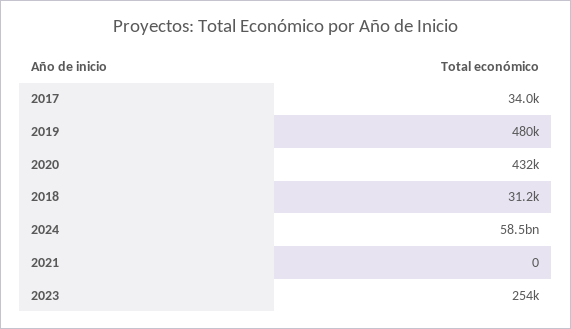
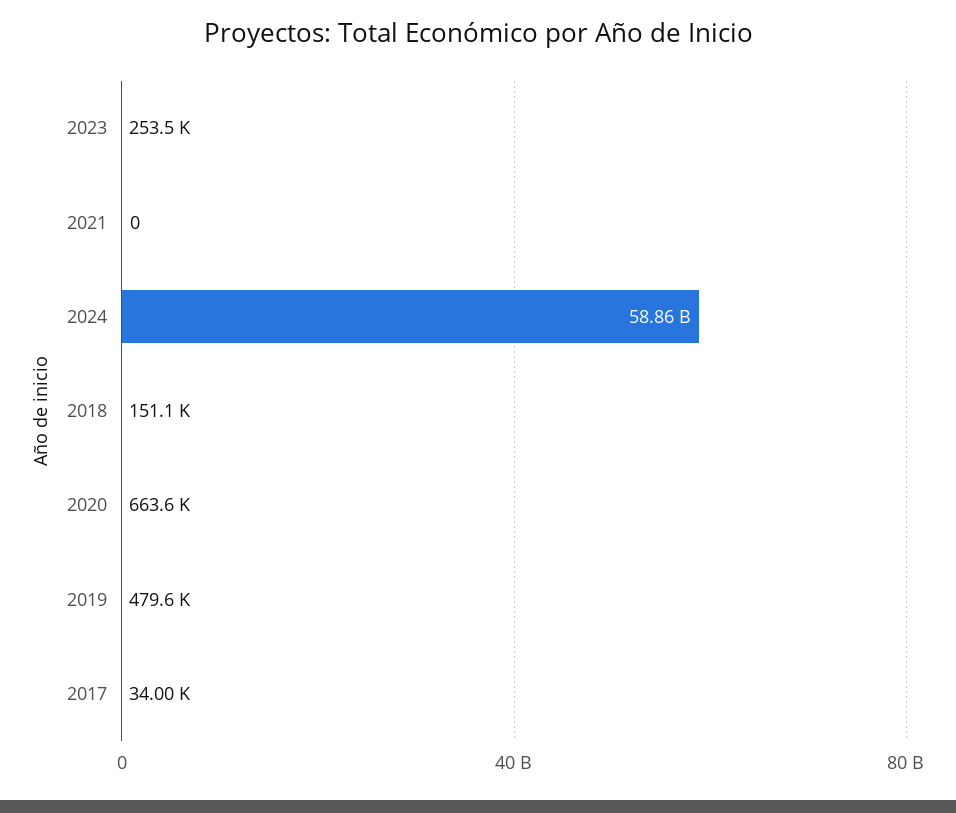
  {
    "2017": 34000,
    "2019": 479600,
-   "2020": 432000,
+   "2020": 663600,
-   "2018": 31200,
+   "2018": 151100,
-   "2024": 58500000000,
+   "2024": 58860000000,
    "2021": 0,
    "2023": 253500
  }

